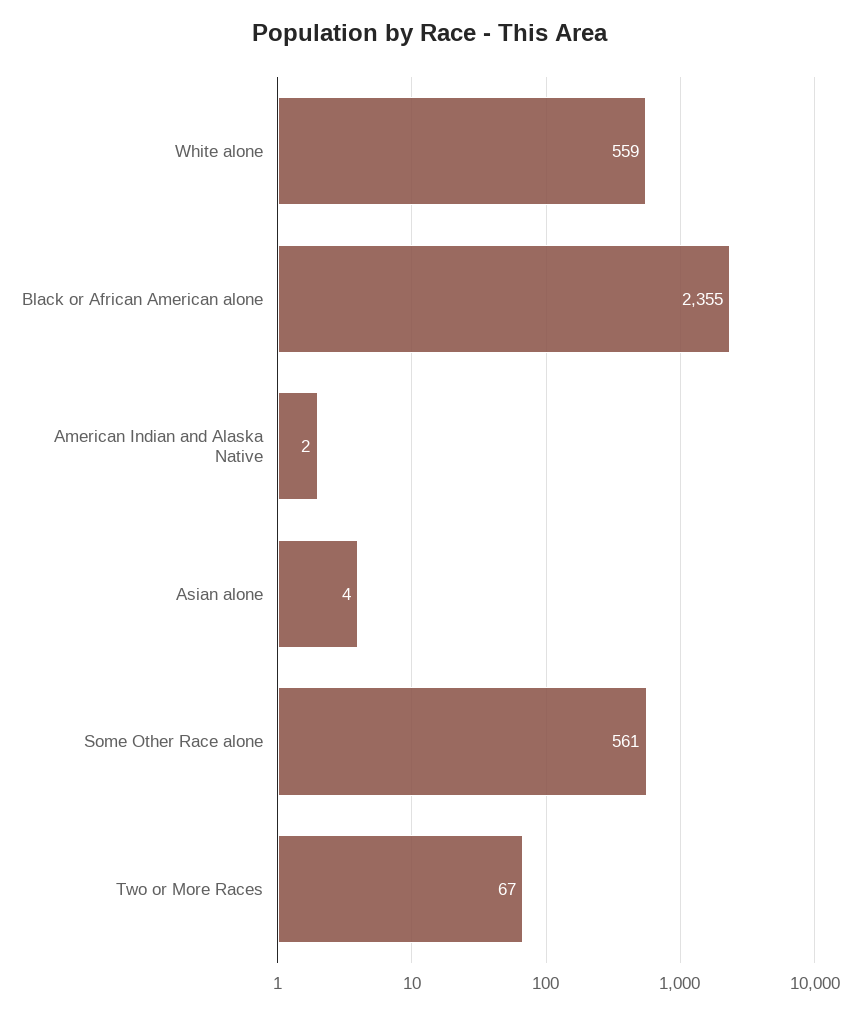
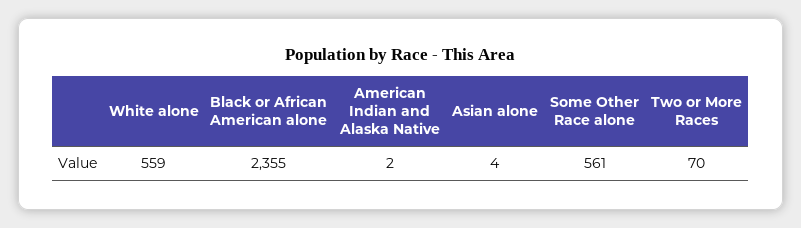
  {
    "White alone": 559,
    "Black or African American alone": 2355,
    "American Indian and Alaska Native": 2,
    "Asian alone": 4,
    "Some Other Race alone": 561,
-   "Two or More Races": 67
+   "Two or More Races": 70
  }

